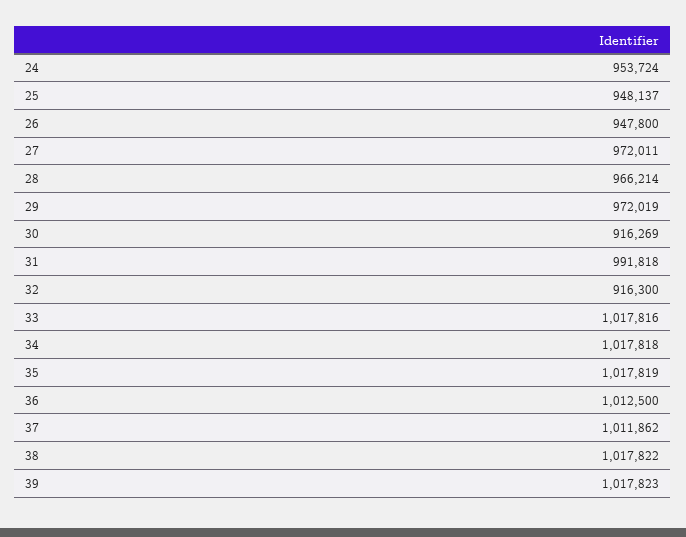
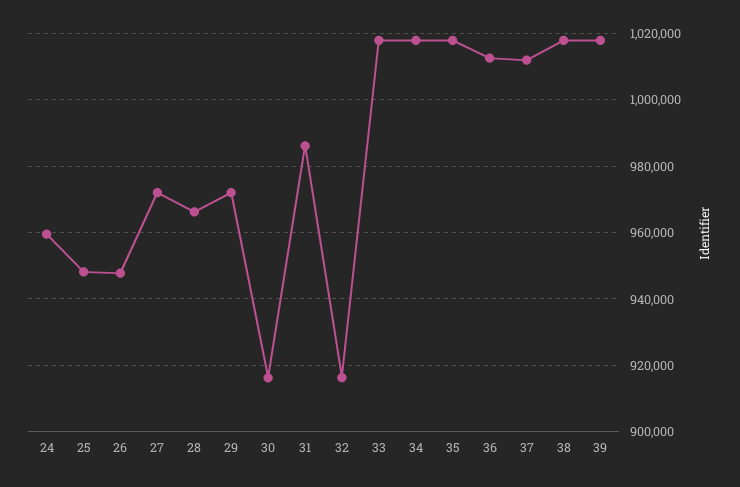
  {
-   "24": 953724,
+   "24": 960000,
    "25": 948137,
    "26": 947800,
    "27": 972011,
    "28": 966214,
    "29": 972019,
    "30": 916269,
-   "31": 991818,
+   "31": 986000,
    "32": 916300,
    "33": 1017816,
    "34": 1017818,
    "35": 1017819,
    "36": 1012500,
    "37": 1011862,
    "38": 1017822,
    "39": 1017823
  }

